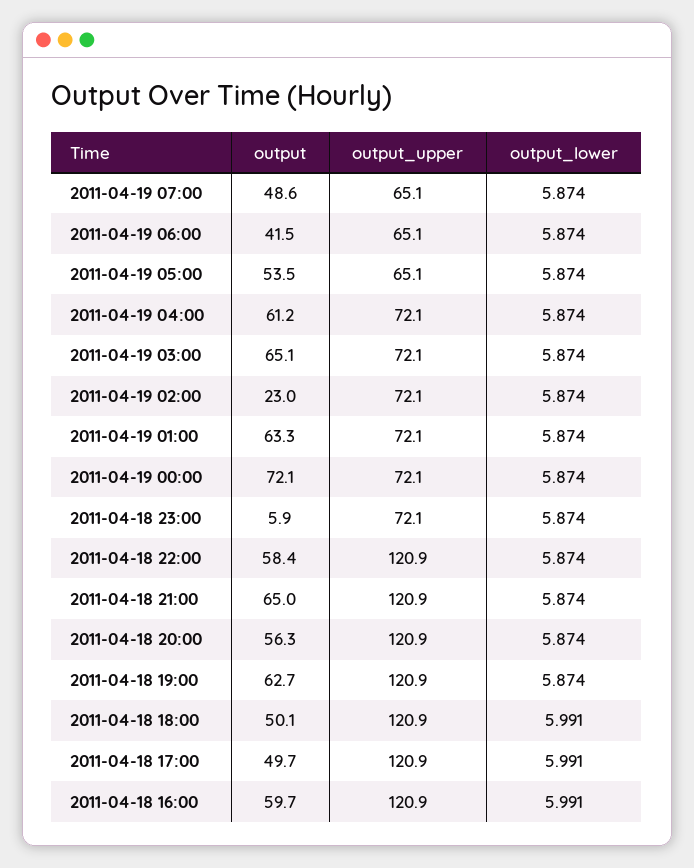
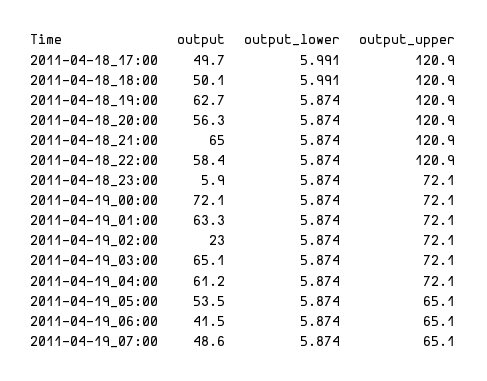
  {
    "output": {
      "2011-04-19 07:00": 48.6,
      "2011-04-19 06:00": 41.5,
      "2011-04-19 05:00": 53.5,
      "2011-04-19 04:00": 61.2,
      "2011-04-19 03:00": 65.1,
      "2011-04-19 02:00": 23,
      "2011-04-19 01:00": 63.3,
      "2011-04-19 00:00": 72.1,
      "2011-04-18 23:00": 5.9,
      "2011-04-18 22:00": 58.4,
      "2011-04-18 21:00": 65,
      "2011-04-18 20:00": 56.3,
      "2011-04-18 19:00": 62.7,
      "2011-04-18 18:00": 50.1,
-     "2011-04-18 17:00": 49.7,
+     "2011-04-18 17:00": 49.7
-     "2011-04-18 16:00": 59.7
    },
    "output_upper": {
      "2011-04-19 07:00": 65.1,
      "2011-04-19 06:00": 65.1,
      "2011-04-19 05:00": 65.1,
      "2011-04-19 04:00": 72.1,
      "2011-04-19 03:00": 72.1,
      "2011-04-19 02:00": 72.1,
      "2011-04-19 01:00": 72.1,
      "2011-04-19 00:00": 72.1,
      "2011-04-18 23:00": 72.1,
      "2011-04-18 22:00": 120.9,
      "2011-04-18 21:00": 120.9,
      "2011-04-18 20:00": 120.9,
      "2011-04-18 19:00": 120.9,
      "2011-04-18 18:00": 120.9,
-     "2011-04-18 17:00": 120.9,
+     "2011-04-18 17:00": 120.9
-     "2011-04-18 16:00": 120.9
    },
    "output_lower": {
      "2011-04-19 07:00": 5.874,
      "2011-04-19 06:00": 5.874,
      "2011-04-19 05:00": 5.874,
      "2011-04-19 04:00": 5.874,
      "2011-04-19 03:00": 5.874,
      "2011-04-19 02:00": 5.874,
      "2011-04-19 01:00": 5.874,
      "2011-04-19 00:00": 5.874,
      "2011-04-18 23:00": 5.874,
      "2011-04-18 22:00": 5.874,
      "2011-04-18 21:00": 5.874,
      "2011-04-18 20:00": 5.874,
      "2011-04-18 19:00": 5.874,
      "2011-04-18 18:00": 5.991,
-     "2011-04-18 17:00": 5.991,
+     "2011-04-18 17:00": 5.991
-     "2011-04-18 16:00": 5.991
    }
  }

